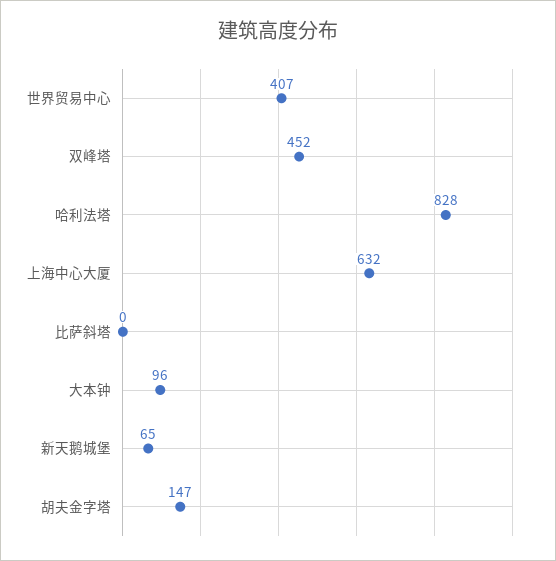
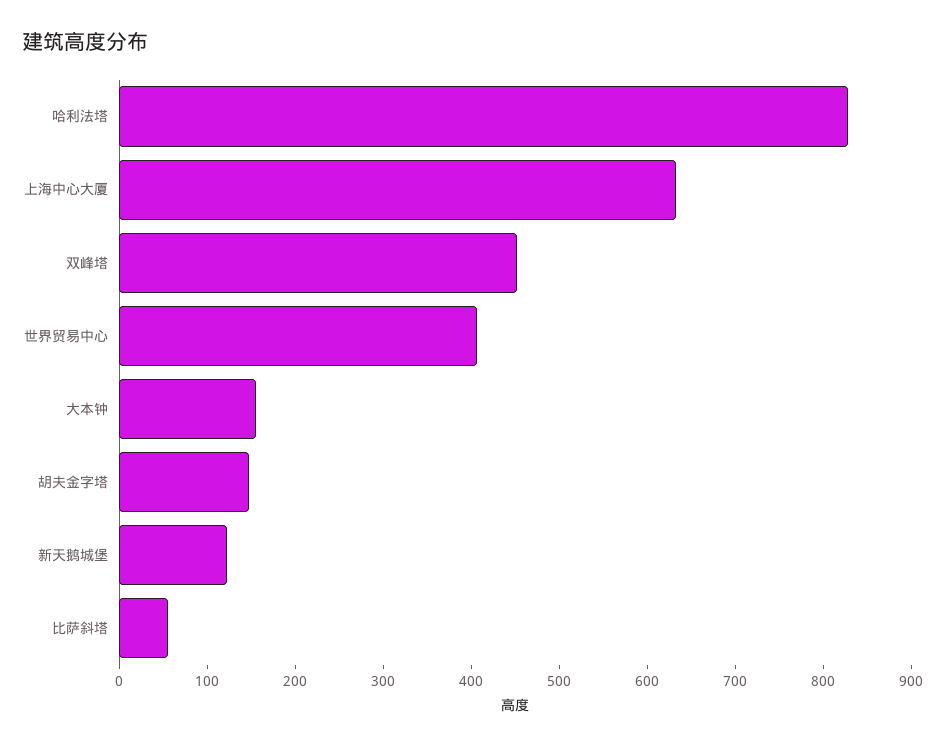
  {
    "世界贸易中心": 407,
    "双峰塔": 452,
    "哈利法塔": 828,
    "上海中心大厦": 632,
-   "比萨斜塔": 0,
+   "比萨斜塔": 60,
-   "大本钟": 96,
+   "大本钟": 160,
-   "新天鹅城堡": 65,
+   "新天鹅城堡": 120,
    "胡夫金字塔": 147
  }

